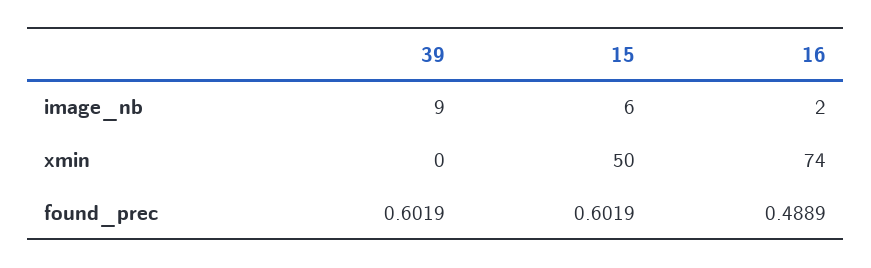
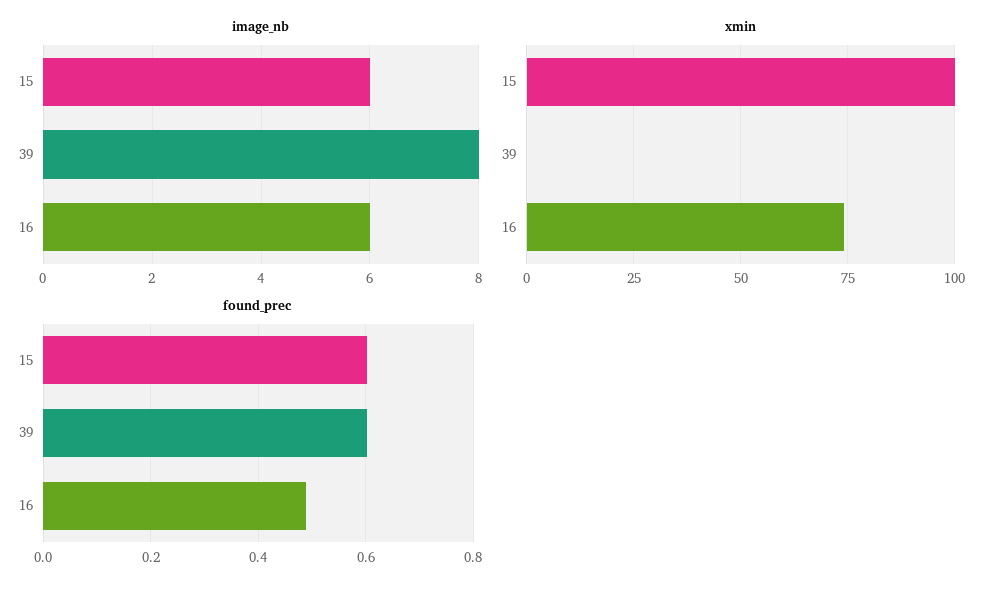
  {
    "image_nb": {
-     "39": 9,
+     "39": 8,
      "15": 6,
-     "16": 2
+     "16": 6
    },
    "xmin": {
      "39": 0,
-     "15": 50,
+     "15": 100,
      "16": 74
    },
    "found_prec": {
      "39": 0.6019,
      "15": 0.6019,
      "16": 0.4889
    }
  }

